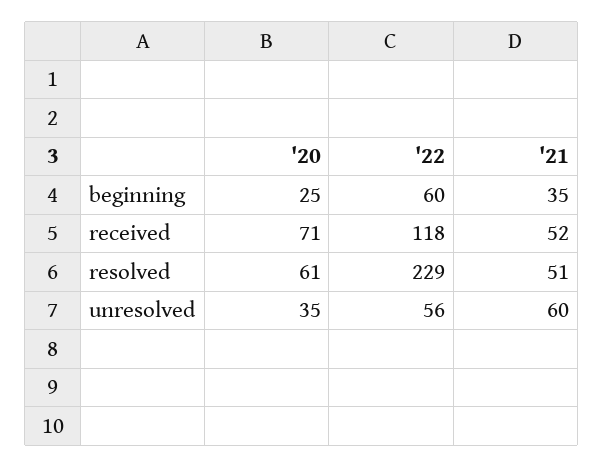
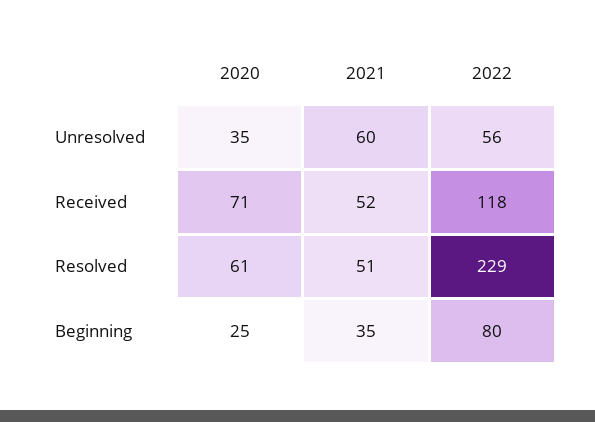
  {
    "'20": {
      "beginning": 25,
      "received": 71,
      "resolved": 61,
      "unresolved": 35
    },
    "'22": {
-     "beginning": 60,
+     "beginning": 80,
      "received": 118,
      "resolved": 229,
      "unresolved": 56
    },
    "'21": {
      "beginning": 35,
      "received": 52,
      "resolved": 51,
      "unresolved": 60
    }
  }

